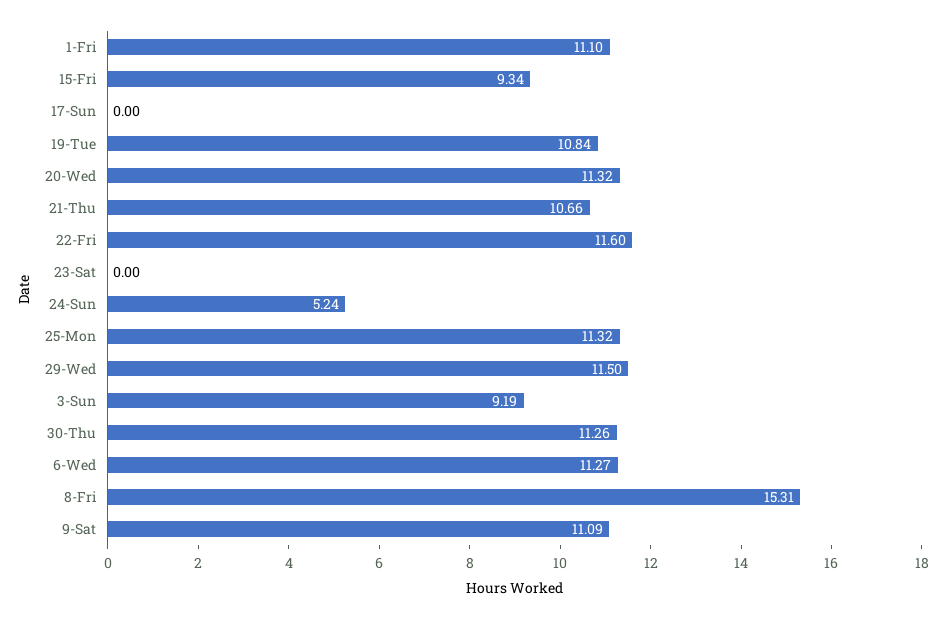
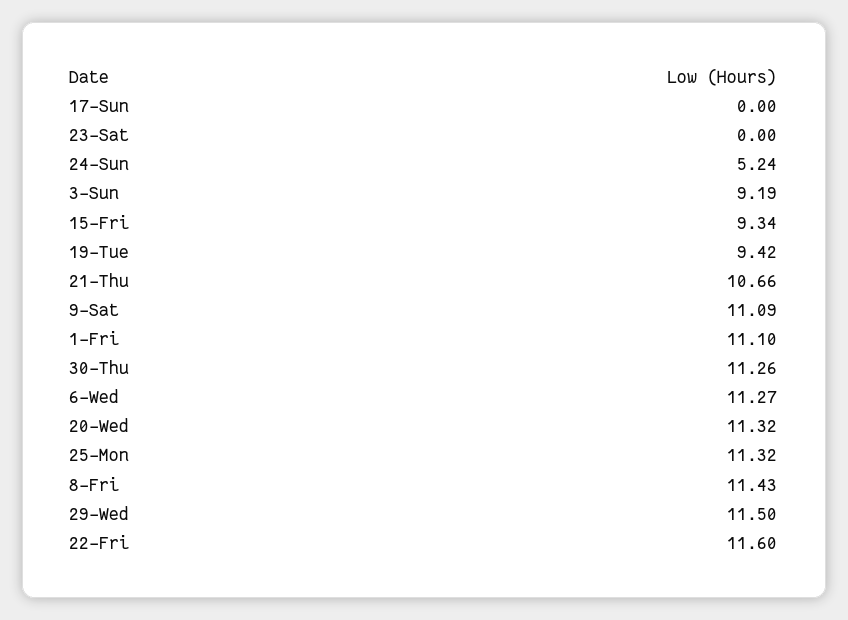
  {
    "1-Fri": 11.1,
    "15-Fri": 9.34,
    "17-Sun": 0,
-   "19-Tue": 10.84,
+   "19-Tue": 9.42,
    "20-Wed": 11.32,
    "21-Thu": 10.66,
    "22-Fri": 11.6,
    "23-Sat": 0,
    "24-Sun": 5.24,
    "25-Mon": 11.32,
    "29-Wed": 11.5,
    "3-Sun": 9.19,
    "30-Thu": 11.26,
    "6-Wed": 11.27,
-   "8-Fri": 15.31,
+   "8-Fri": 11.43,
    "9-Sat": 11.09
  }

